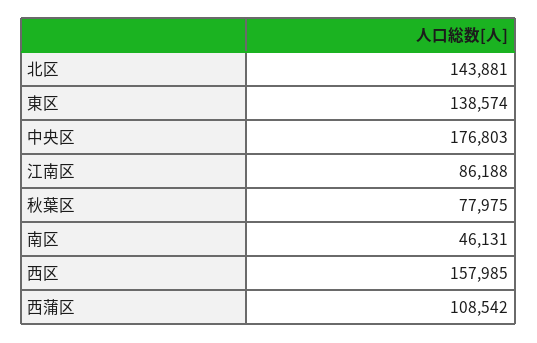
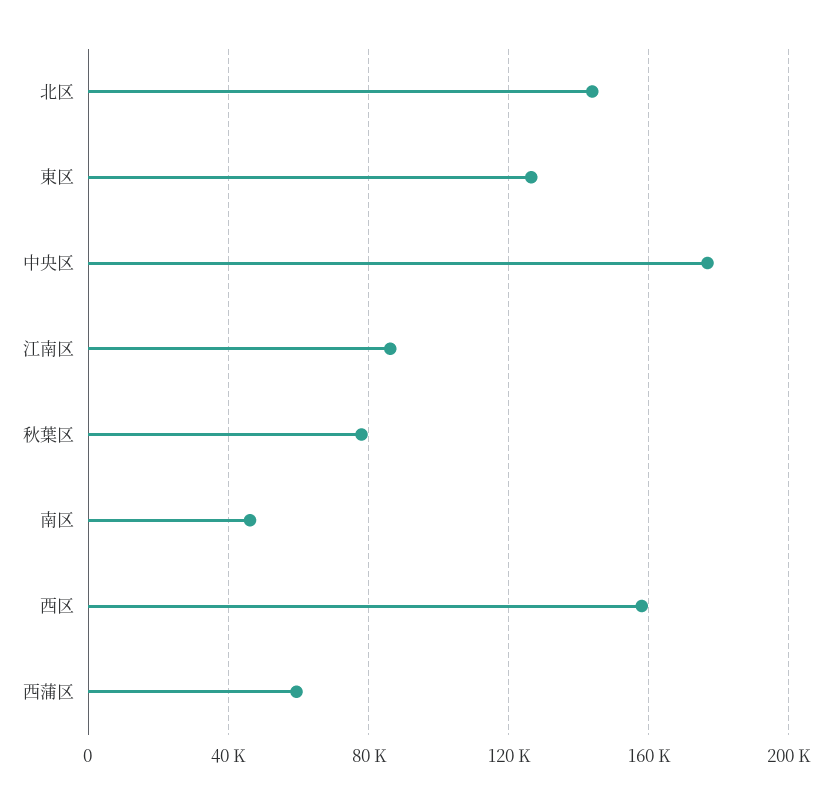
  {
    "北区": 143881,
-   "東区": 138574,
+   "東区": 125000,
    "中央区": 176803,
    "江南区": 86188,
    "秋葉区": 77975,
    "南区": 46131,
    "西区": 157985,
-   "西蒲区": 108542
+   "西蒲区": 60000
  }

